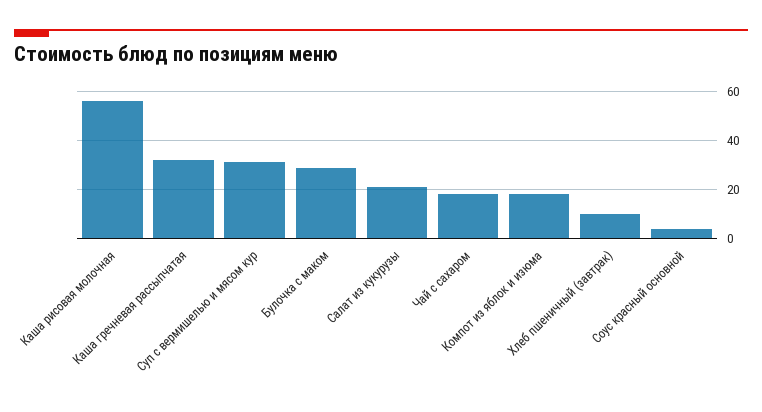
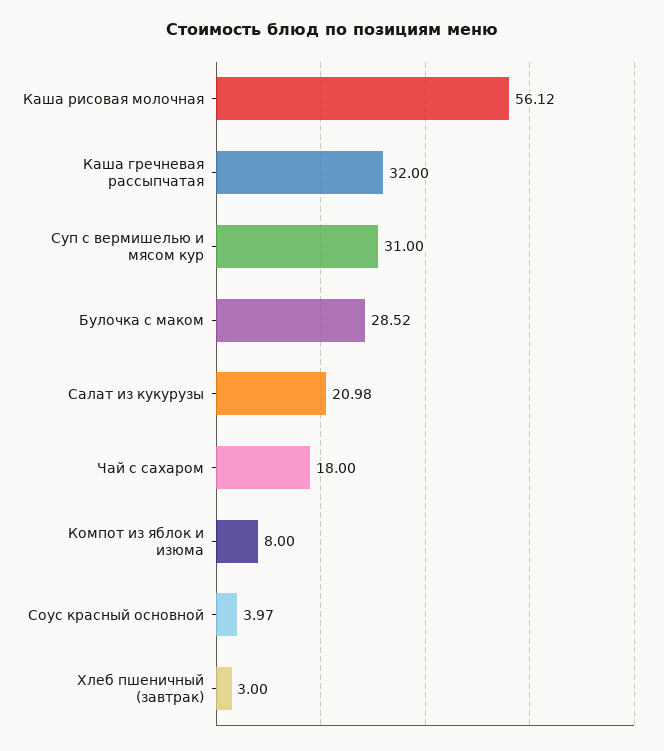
  {
    "Каша рисовая молочная": 56.12,
    "Каша гречневая рассыпчатая": 32,
    "Суп с вермишелью и мясом кур": 31,
    "Булочка с маком": 28.52,
    "Салат из кукурузы": 20.98,
    "Чай с сахаром": 18,
-   "Компот из яблок и изюма": 17.5,
+   "Компот из яблок и изюма": 8,
-   "Хлеб пшеничный (завтрак)": 10,
+   "Хлеб пшеничный (завтрак)": 3,
    "Соус красный основной": 3.97
  }

